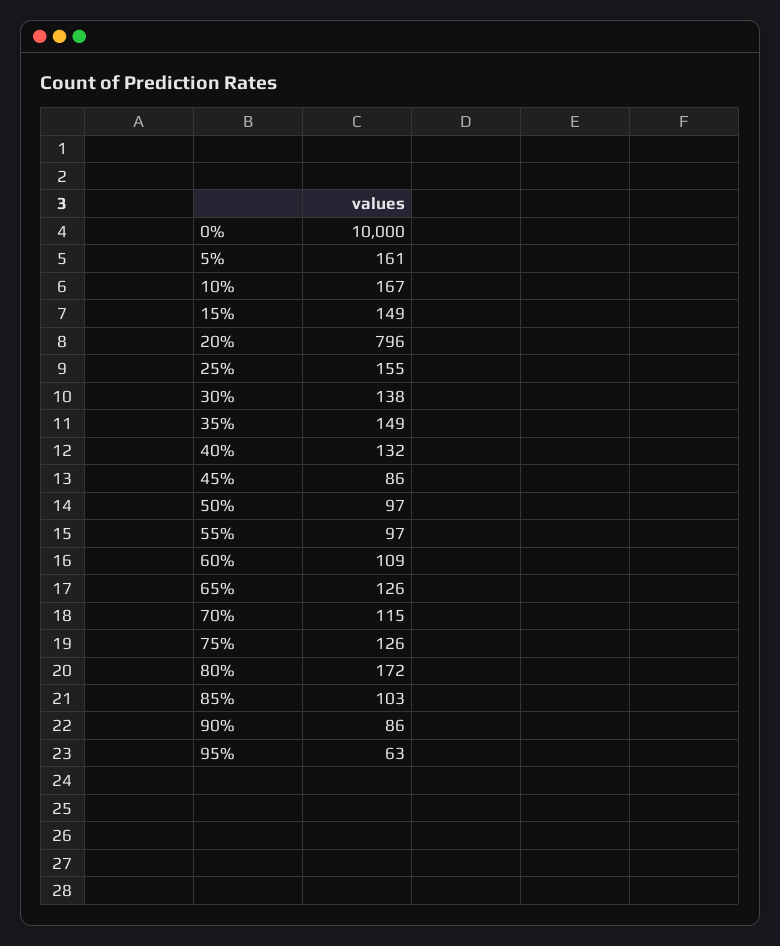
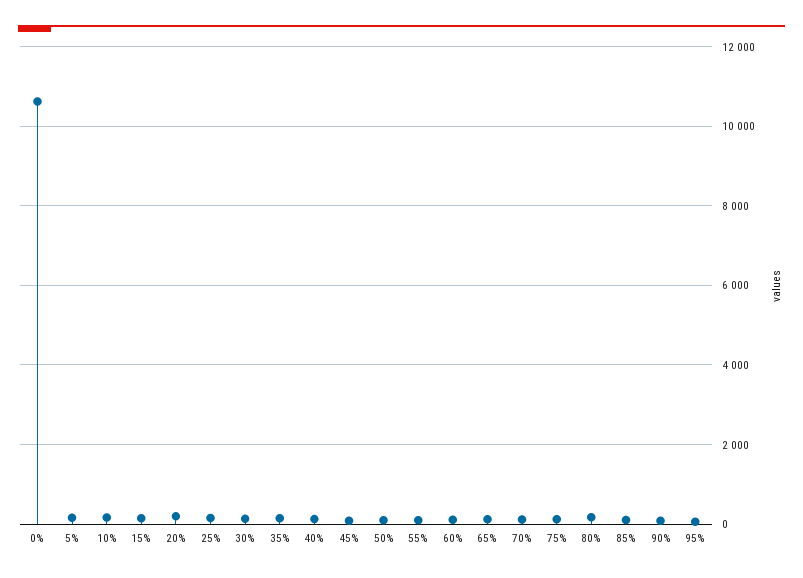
  {
-   "0%": 10000,
+   "0%": 10600,
    "5%": 161,
    "10%": 167,
    "15%": 149,
-   "20%": 796,
+   "20%": 200,
    "25%": 155,
    "30%": 138,
    "35%": 149,
    "40%": 132,
    "45%": 86,
    "50%": 97,
    "55%": 97,
    "60%": 109,
    "65%": 126,
    "70%": 115,
    "75%": 126,
    "80%": 172,
    "85%": 103,
    "90%": 86,
    "95%": 63
  }

